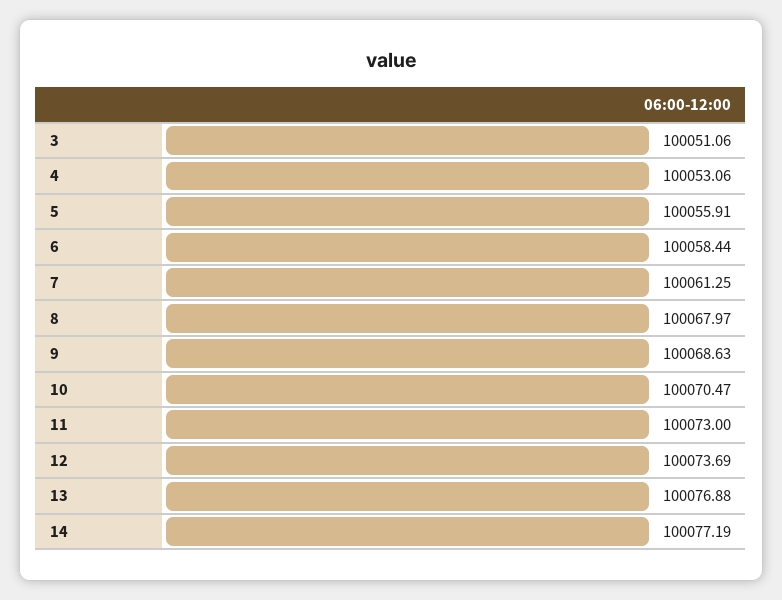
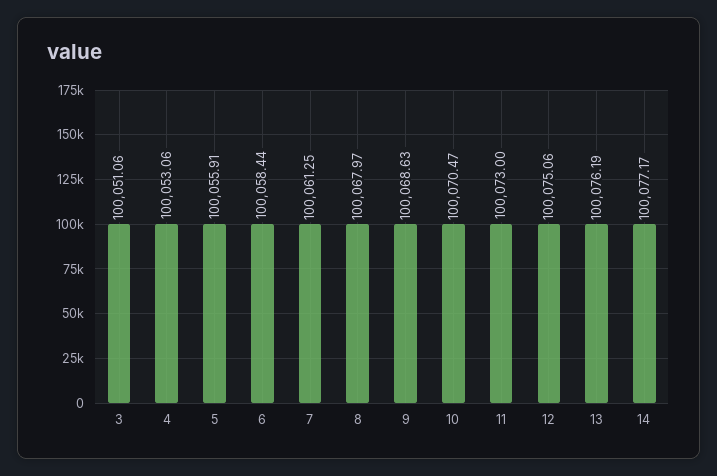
  {
    "3": 100051.06,
    "4": 100053.06,
    "5": 100055.91,
    "6": 100058.44,
    "7": 100061.25,
    "8": 100067.97,
    "9": 100068.63,
    "10": 100070.47,
    "11": 100073,
-   "12": 100073.69,
+   "12": 100075.06,
-   "13": 100076.88,
+   "13": 100076.19,
-   "14": 100077.19
+   "14": 100077.17
  }

